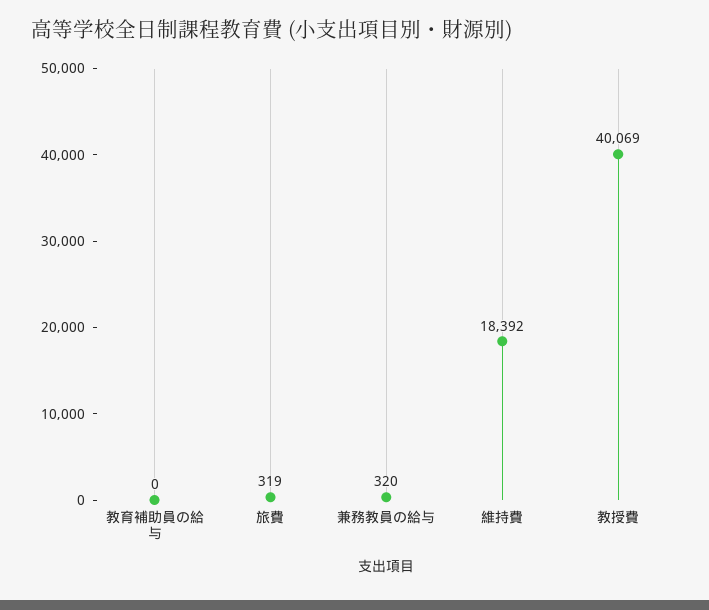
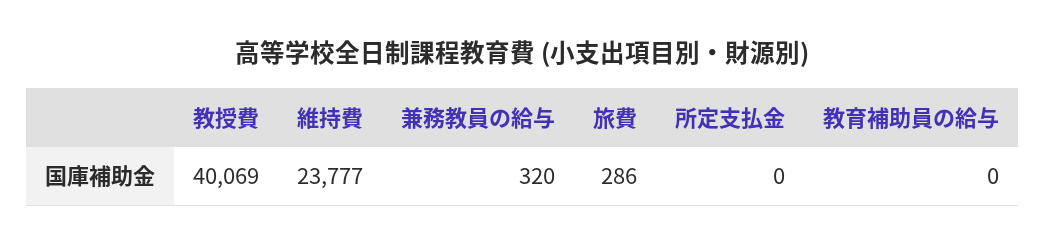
  {
    "教育補助員の給与": 0,
-   "旅費": 319,
+   "旅費": 286,
    "兼務教員の給与": 320,
-   "維持費": 18392,
+   "維持費": 23777,
-   "教授費": 40069
+   "教授費": 40069,
+   "所定支払金": 0
  }

